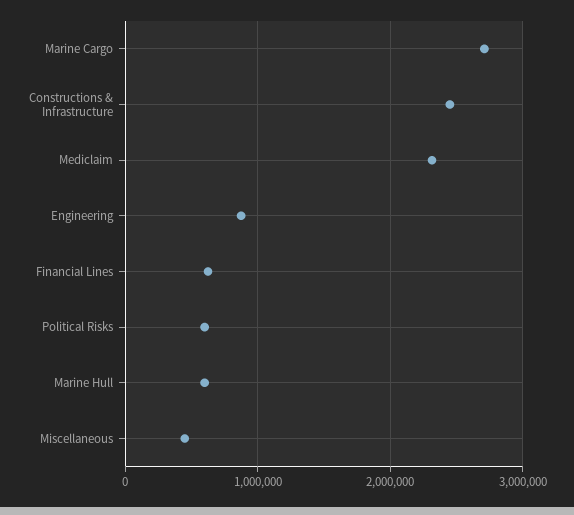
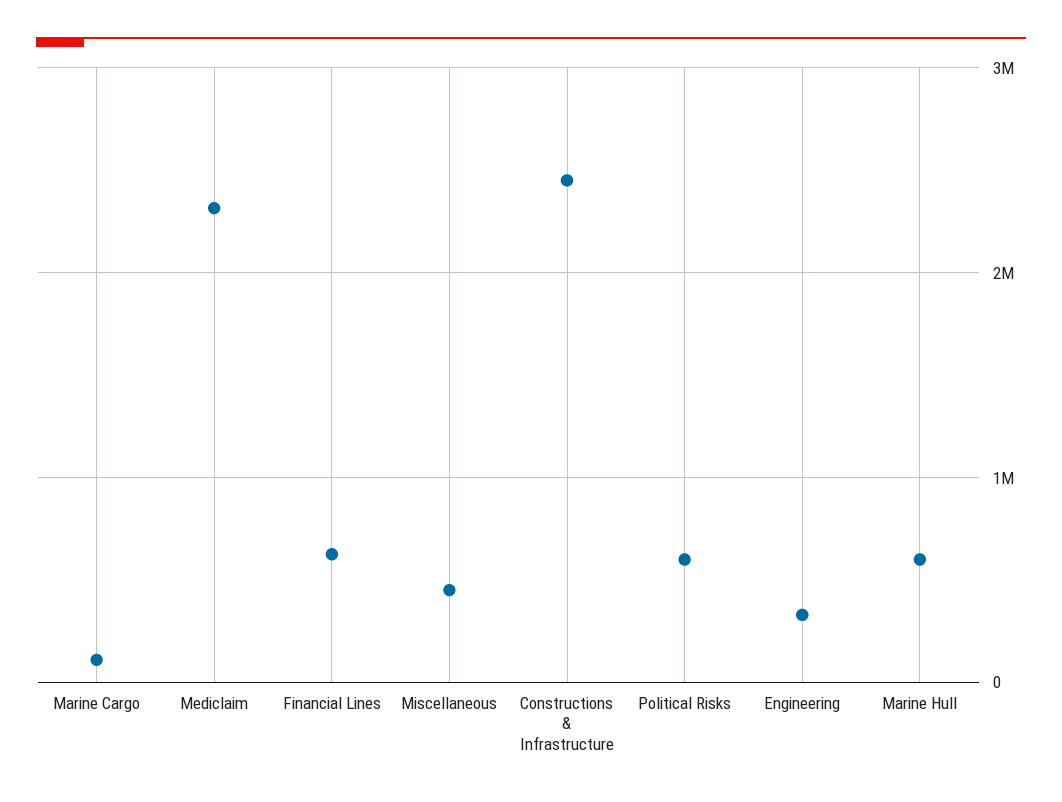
  {
-   "Marine Cargo": 2700000,
+   "Marine Cargo": 100000,
    "Constructions & Infrastructure": 2500000,
    "Mediclaim": 2300000,
-   "Engineering": 900000,
+   "Engineering": 300000,
    "Financial Lines": 600000,
    "Political Risks": 600000,
    "Marine Hull": 600000,
    "Miscellaneous": 500000
  }

